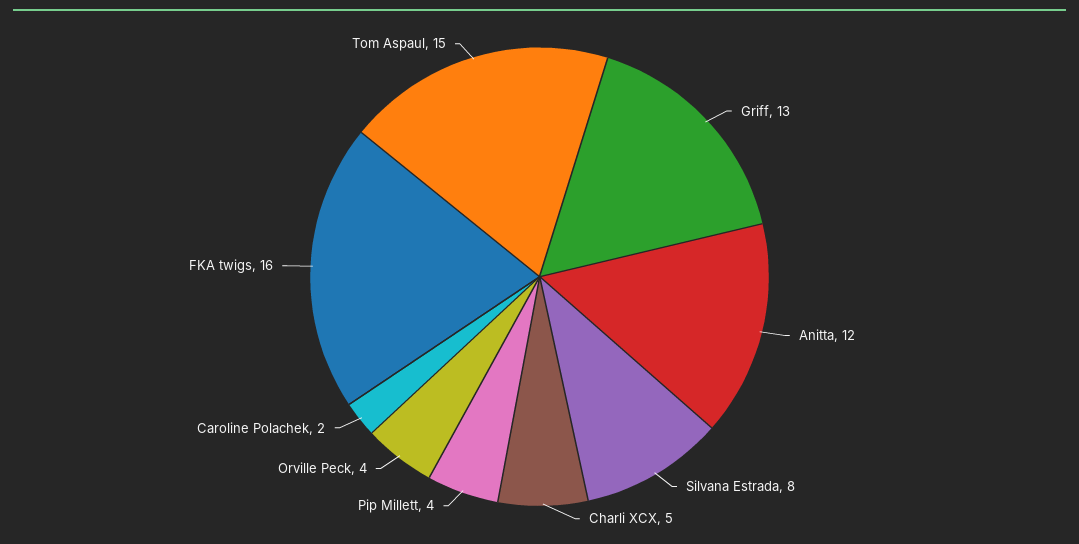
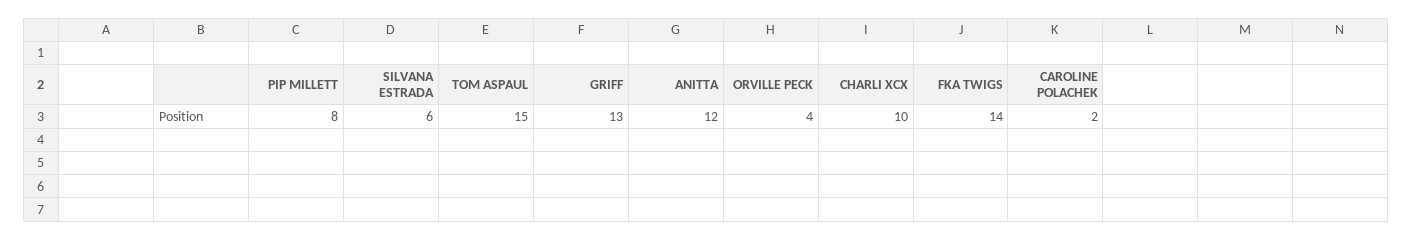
  {
    "Griff": 13,
    "Anitta": 12,
-   "Silvana Estrada": 8,
+   "Silvana Estrada": 6,
-   "Charli XCX": 5,
+   "Charli XCX": 10,
-   "Pip Millett": 4,
+   "Pip Millett": 8,
    "Orville Peck": 4,
    "Caroline Polachek": 2,
-   "FKA twigs": 16,
+   "FKA twigs": 14,
    "Tom Aspaul": 15
  }

